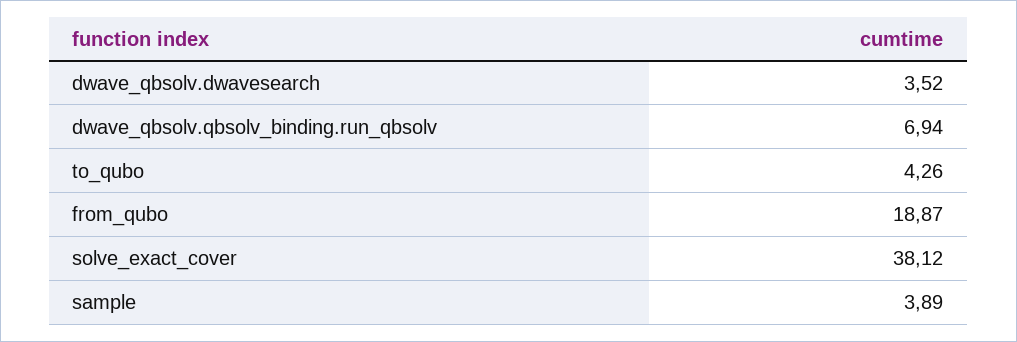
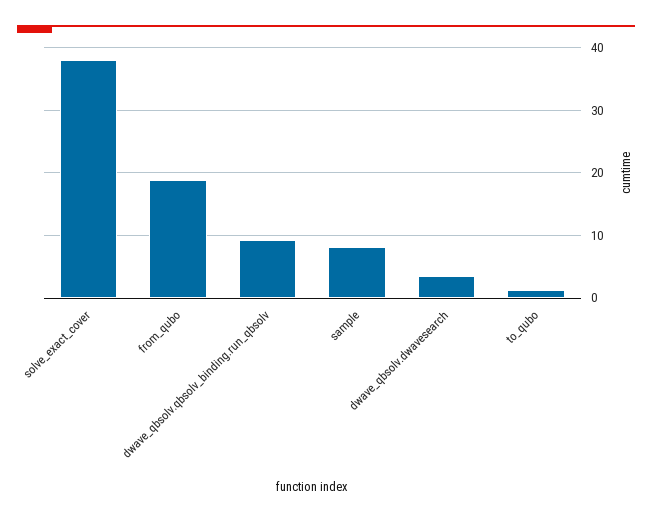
  {
    "dwave_qbsolv.dwavesearch": 3.52,
-   "dwave_qbsolv.qbsolv_binding.run_qbsolv": 6.94,
+   "dwave_qbsolv.qbsolv_binding.run_qbsolv": 9,
-   "to_qubo": 4.26,
+   "to_qubo": 1,
    "from_qubo": 18.87,
    "solve_exact_cover": 38.12,
-   "sample": 3.89
+   "sample": 8
  }

